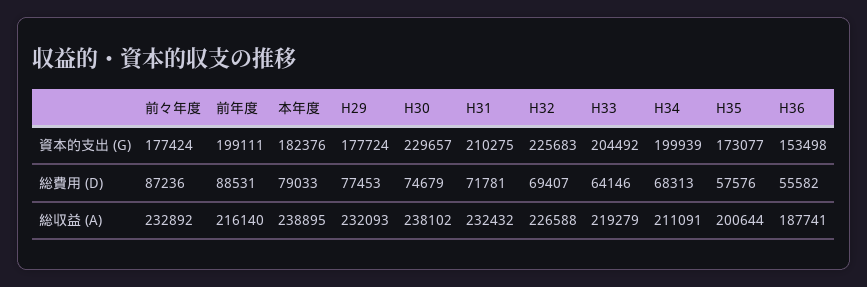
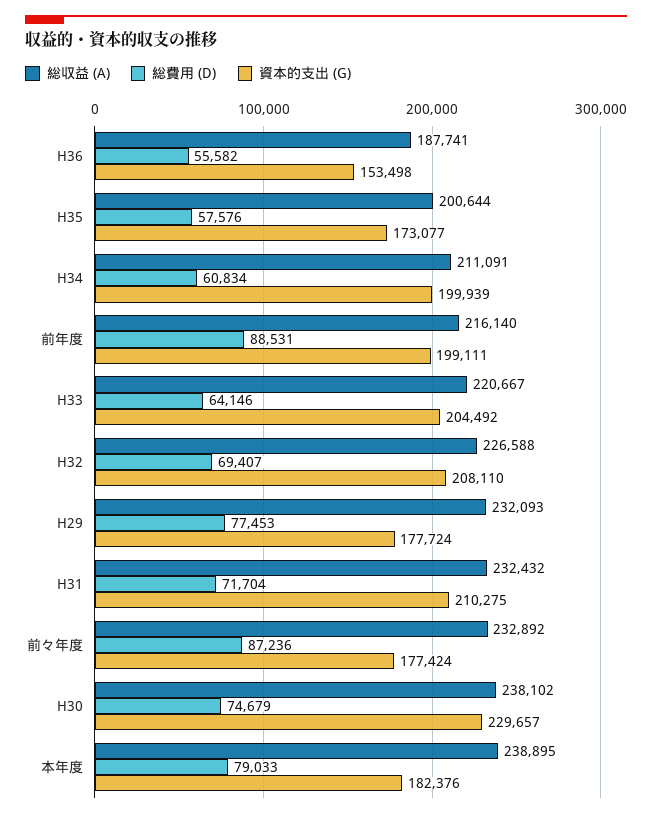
  {
    "資本的支出 (G)": {
      "前々年度": 177424,
      "前年度": 199111,
      "本年度": 182376,
      "H29": 177724,
      "H30": 229657,
      "H31": 210275,
-     "H32": 225683,
+     "H32": 208110,
      "H33": 204492,
      "H34": 199939,
      "H35": 173077,
      "H36": 153498
    },
    "総費用 (D)": {
      "前々年度": 87236,
      "前年度": 88531,
      "本年度": 79033,
      "H29": 77453,
      "H30": 74679,
-     "H31": 71781,
+     "H31": 71704,
      "H32": 69407,
      "H33": 64146,
-     "H34": 68313,
+     "H34": 60834,
      "H35": 57576,
      "H36": 55582
    },
    "総収益 (A)": {
      "前々年度": 232892,
      "前年度": 216140,
      "本年度": 238895,
      "H29": 232093,
      "H30": 238102,
      "H31": 232432,
      "H32": 226588,
-     "H33": 219279,
+     "H33": 220667,
      "H34": 211091,
      "H35": 200644,
      "H36": 187741
    }
  }

